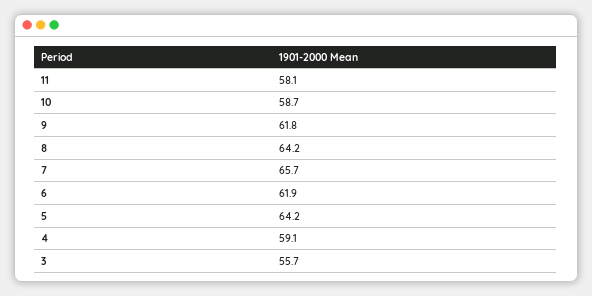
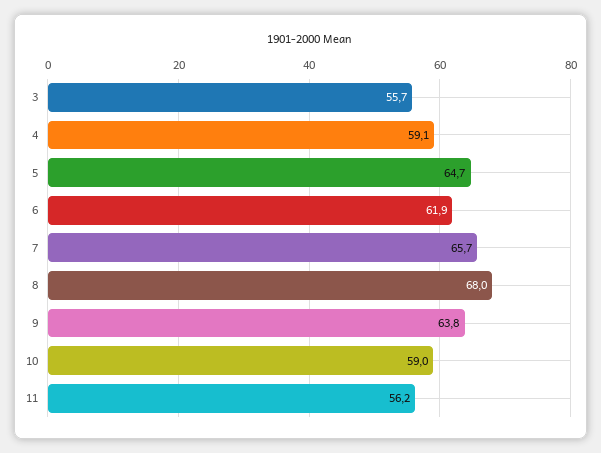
  {
-   "11": 58.1,
+   "11": 56.2,
-   "10": 58.7,
+   "10": 59,
-   "9": 61.8,
+   "9": 63.8,
-   "8": 64.2,
+   "8": 68,
    "7": 65.7,
    "6": 61.9,
-   "5": 64.2,
+   "5": 64.7,
    "4": 59.1,
    "3": 55.7
  }

